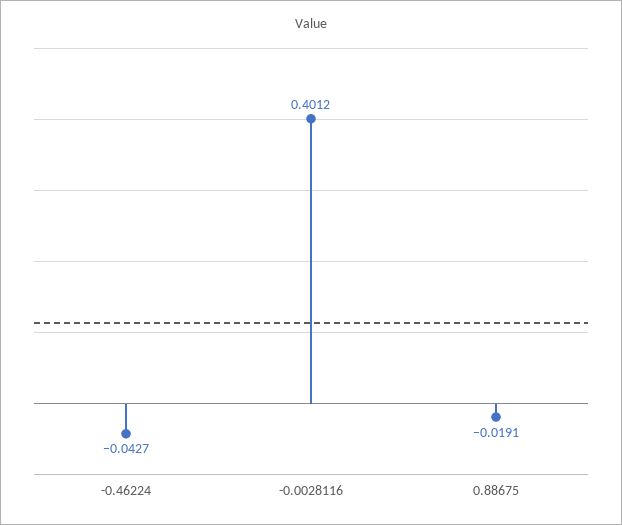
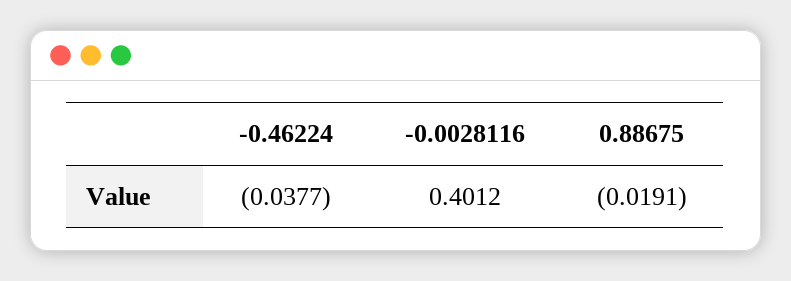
  {
-   "-0.46224": -0.0427,
+   "-0.46224": -0.0377,
    "-0.0028116": 0.4012,
    "0.88675": -0.0191
  }

